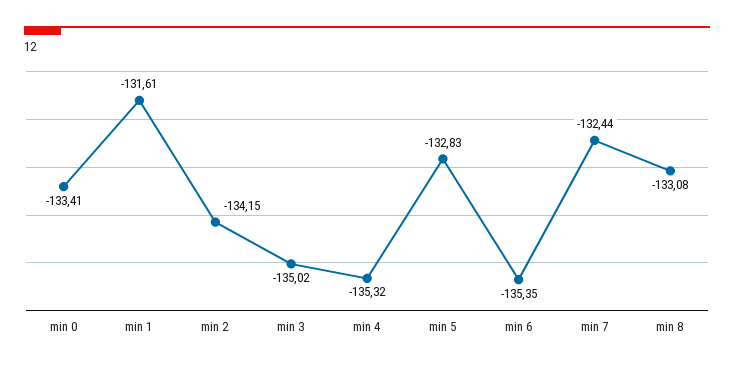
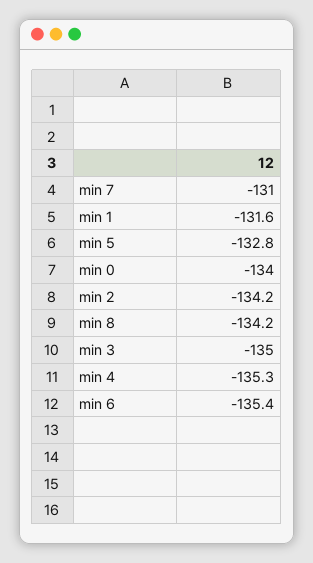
  {
-   "min 0": -133.41,
+   "min 0": -134,
    "min 1": -131.61,
    "min 2": -134.15,
    "min 3": -135.02,
    "min 4": -135.32,
    "min 5": -132.83,
    "min 6": -135.35,
-   "min 7": -132.44,
+   "min 7": -131,
-   "min 8": -133.08
+   "min 8": -134.2
  }

